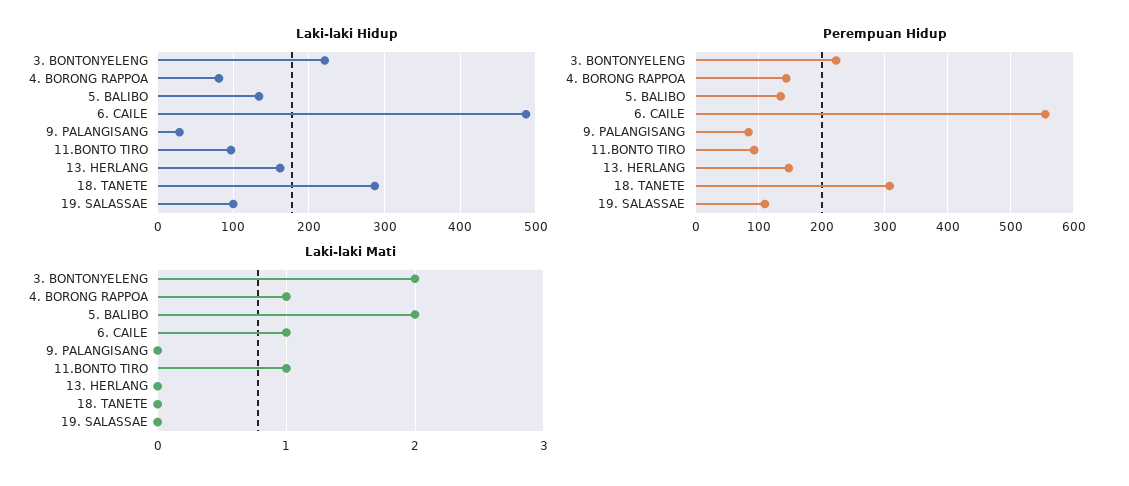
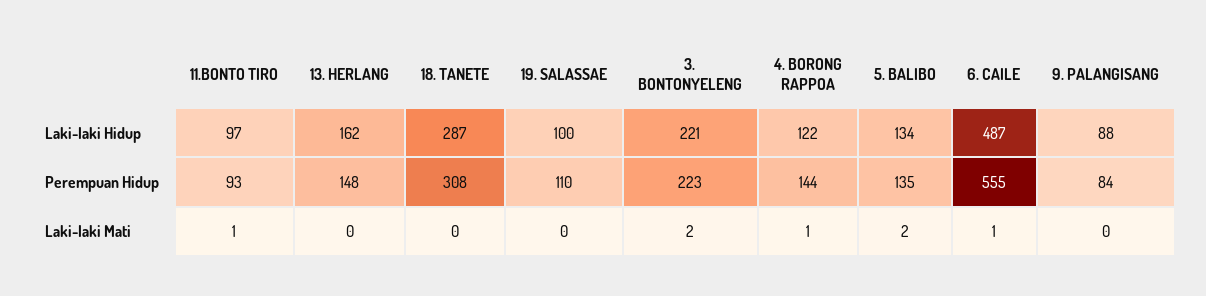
  {
    "Laki-laki Hidup": {
      "3. BONTONYELENG": 221,
-     "4. BORONG RAPPOA": 80,
+     "4. BORONG RAPPOA": 122,
      "5. BALIBO": 134,
      "6. CAILE": 487,
-     "9. PALANGISANG": 30,
+     "9. PALANGISANG": 88,
      "11.BONTO TIRO": 97,
      "13. HERLANG": 162,
      "18. TANETE": 287,
      "19. SALASSAE": 100
    },
    "Perempuan Hidup": {
      "3. BONTONYELENG": 223,
      "4. BORONG RAPPOA": 144,
      "5. BALIBO": 135,
      "6. CAILE": 555,
      "9. PALANGISANG": 84,
      "11.BONTO TIRO": 93,
      "13. HERLANG": 148,
      "18. TANETE": 308,
      "19. SALASSAE": 110
    },
    "Laki-laki Mati": {
      "3. BONTONYELENG": 2,
      "4. BORONG RAPPOA": 1,
      "5. BALIBO": 2,
      "6. CAILE": 1,
      "9. PALANGISANG": 0,
      "11.BONTO TIRO": 1,
      "13. HERLANG": 0,
      "18. TANETE": 0,
      "19. SALASSAE": 0
    }
  }

